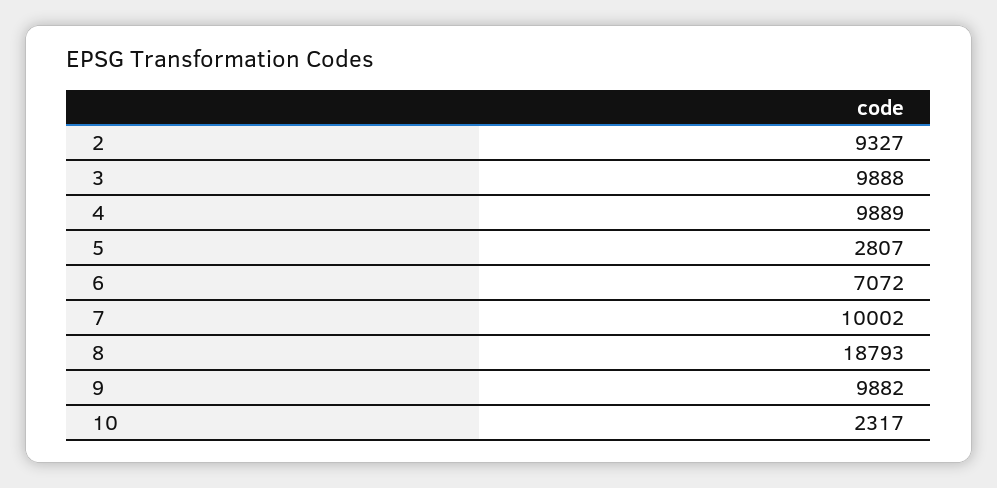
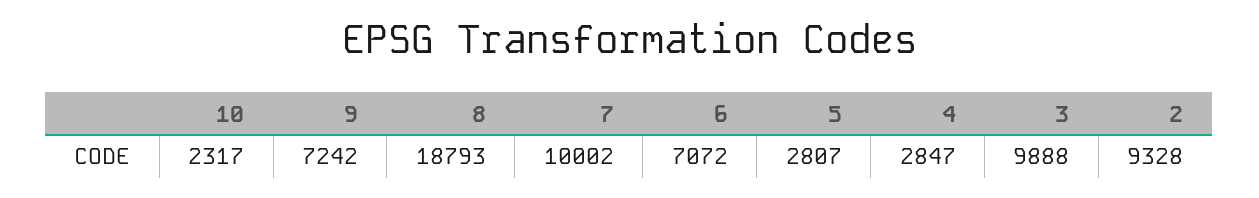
  {
-   "2": 9327,
+   "2": 9328,
    "3": 9888,
-   "4": 9889,
+   "4": 2847,
    "5": 2807,
    "6": 7072,
    "7": 10002,
    "8": 18793,
-   "9": 9882,
+   "9": 7242,
    "10": 2317
  }

